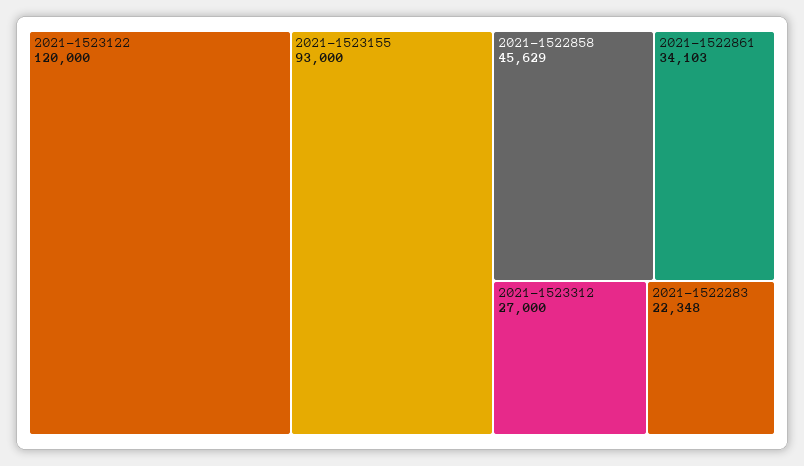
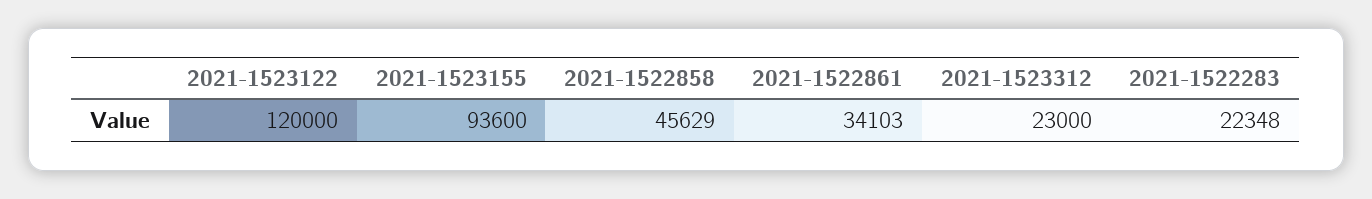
  {
    "2021-1523122": 120000,
-   "2021-1523155": 93000,
+   "2021-1523155": 93600,
    "2021-1522858": 45629,
    "2021-1522861": 34103,
-   "2021-1523312": 27000,
+   "2021-1523312": 23000,
    "2021-1522283": 22348
  }

